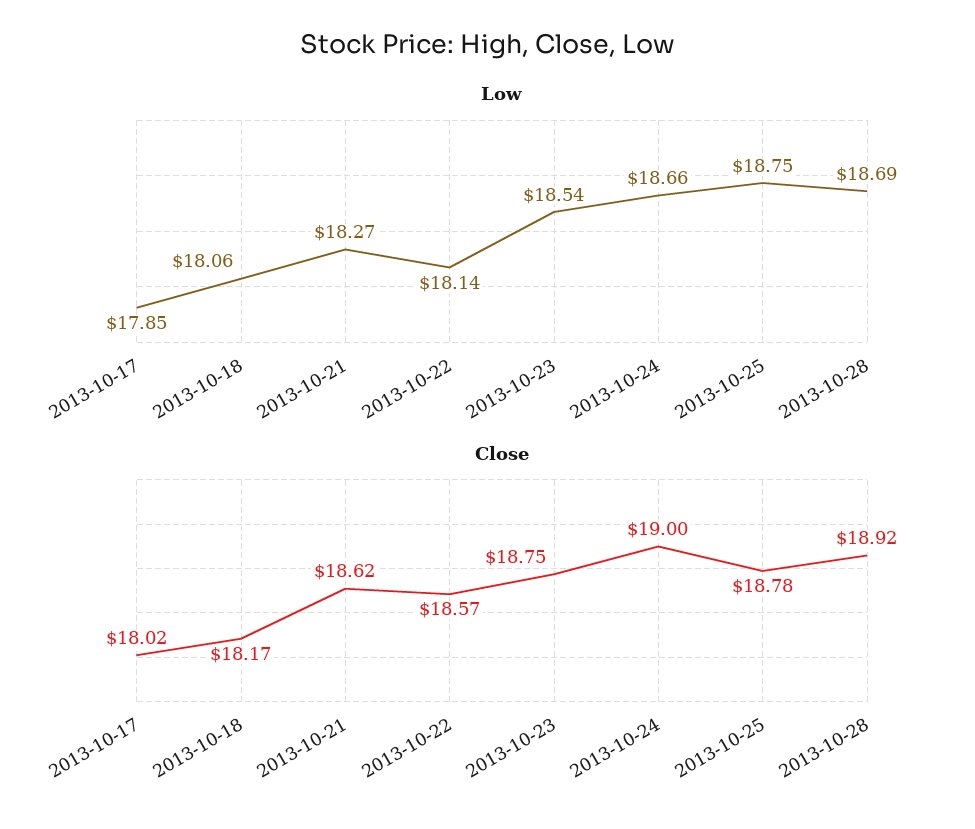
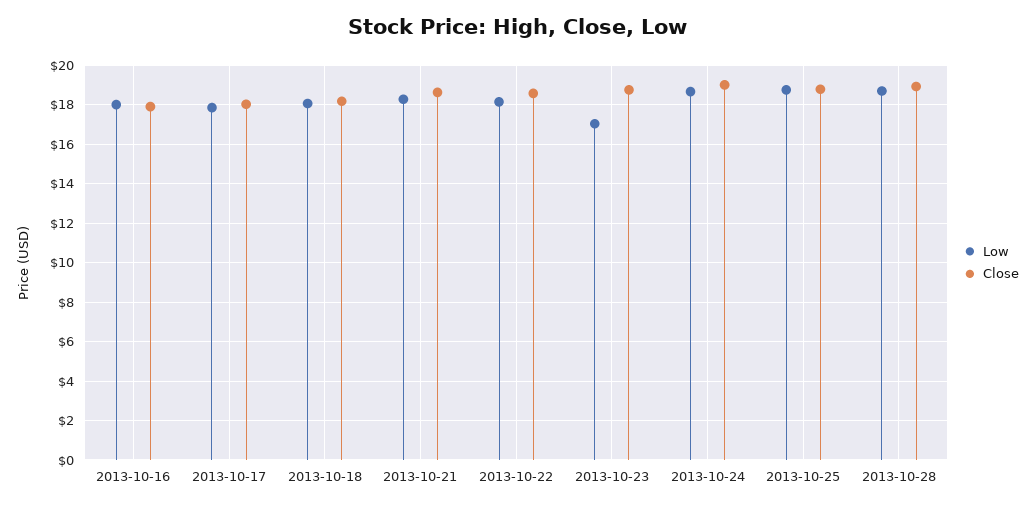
  {
    "Low": {
      "2013-10-17": 17.85,
      "2013-10-18": 18.06,
      "2013-10-21": 18.27,
      "2013-10-22": 18.14,
-     "2013-10-23": 18.54,
+     "2013-10-23": 17,
      "2013-10-24": 18.66,
      "2013-10-25": 18.75,
-     "2013-10-28": 18.69
+     "2013-10-28": 18.69,
+     "2013-10-16": 18
    },
    "Close": {
      "2013-10-17": 18.02,
      "2013-10-18": 18.17,
      "2013-10-21": 18.62,
      "2013-10-22": 18.57,
      "2013-10-23": 18.75,
      "2013-10-24": 19,
      "2013-10-25": 18.78,
-     "2013-10-28": 18.92
+     "2013-10-28": 18.92,
+     "2013-10-16": 18
    }
  }

